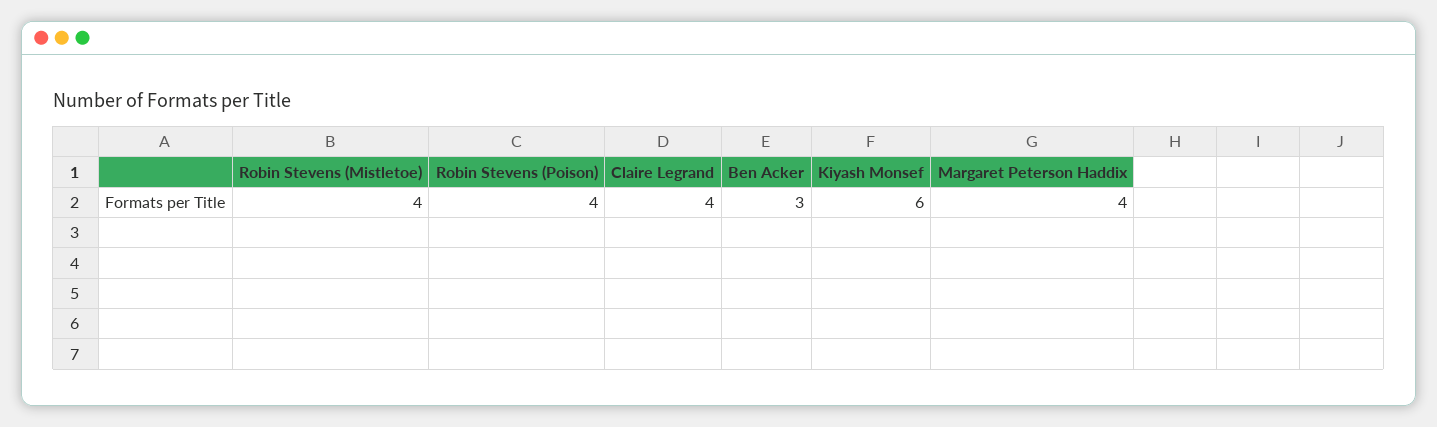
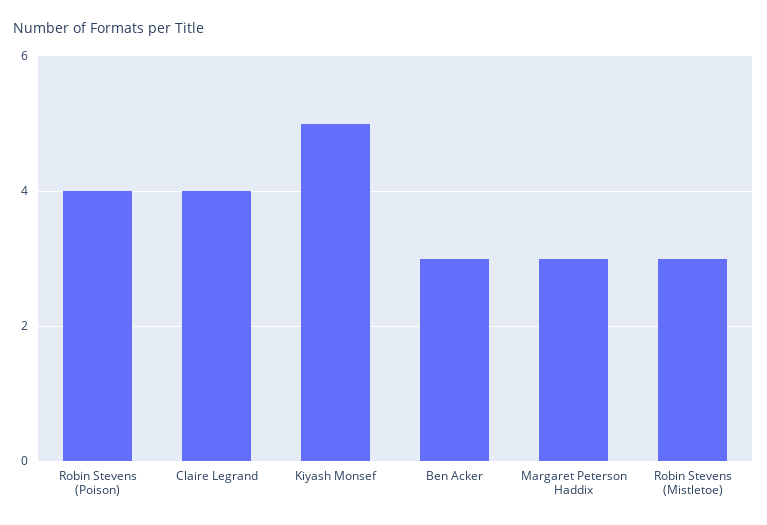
  {
-   "Robin Stevens (Mistletoe)": 4,
+   "Robin Stevens (Mistletoe)": 3,
    "Robin Stevens (Poison)": 4,
    "Claire Legrand": 4,
    "Ben Acker": 3,
-   "Kiyash Monsef": 6,
+   "Kiyash Monsef": 5,
-   "Margaret Peterson Haddix": 4
+   "Margaret Peterson Haddix": 3
  }

